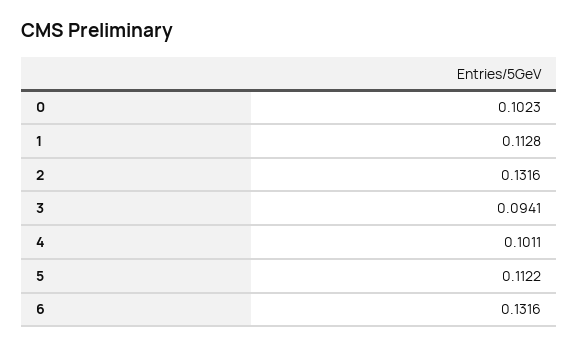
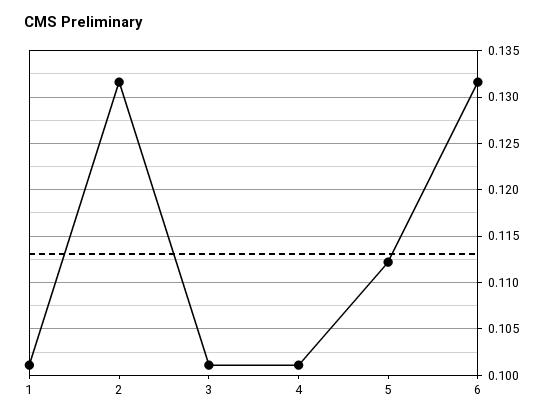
  {
-   "0": 0.1023,
-   "1": 0.1128,
+   "1": 0.101,
    "2": 0.1316,
-   "3": 0.0941,
+   "3": 0.101,
    "4": 0.1011,
    "5": 0.1122,
    "6": 0.1316
  }

